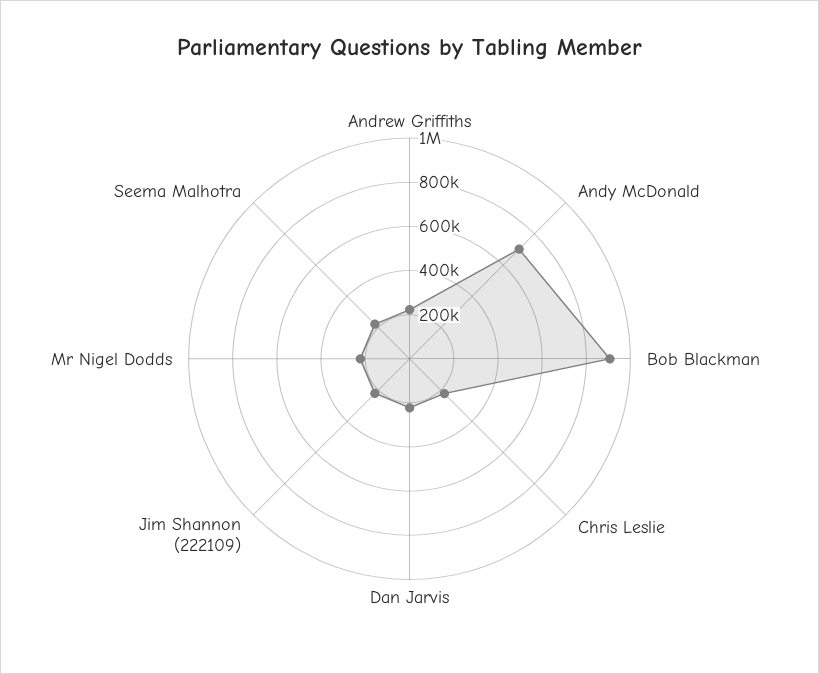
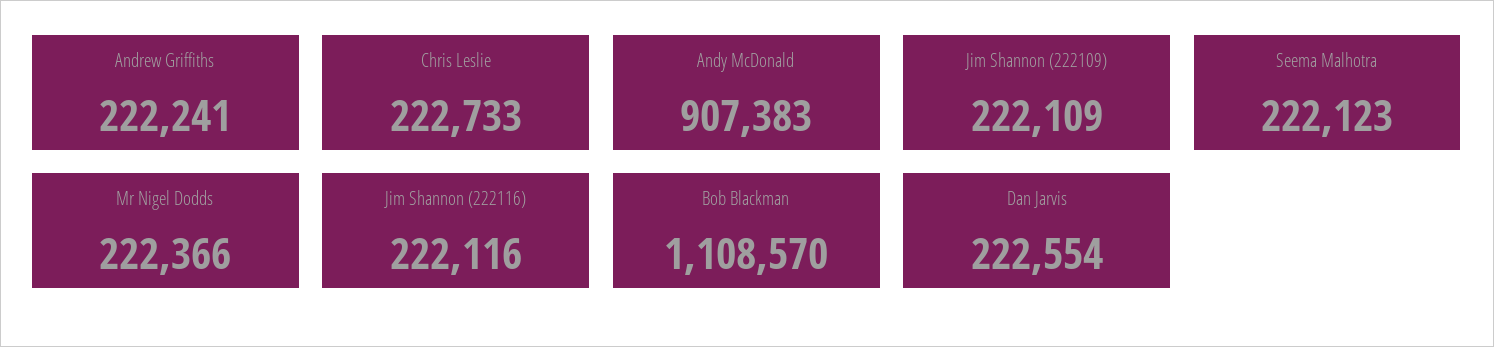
  {
    "Andrew Griffiths": 222241,
-   "Andy McDonald": 700000,
+   "Andy McDonald": 907383,
-   "Bob Blackman": 900000,
+   "Bob Blackman": 1108570,
    "Chris Leslie": 222733,
    "Dan Jarvis": 222554,
    "Jim Shannon (222109)": 222109,
    "Mr Nigel Dodds": 222366,
-   "Seema Malhotra": 222123
+   "Seema Malhotra": 222123,
+   "Jim Shannon (222116)": 222116
  }

